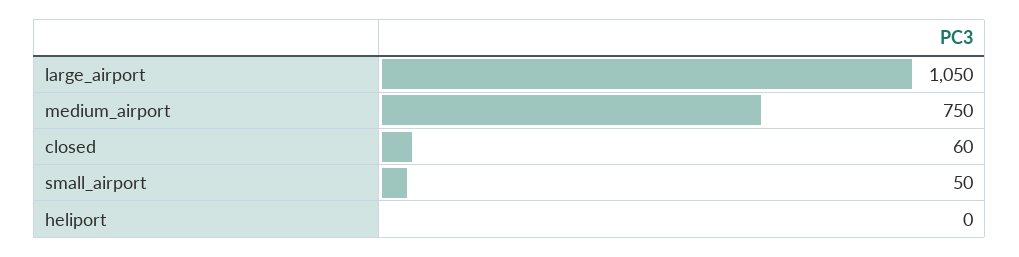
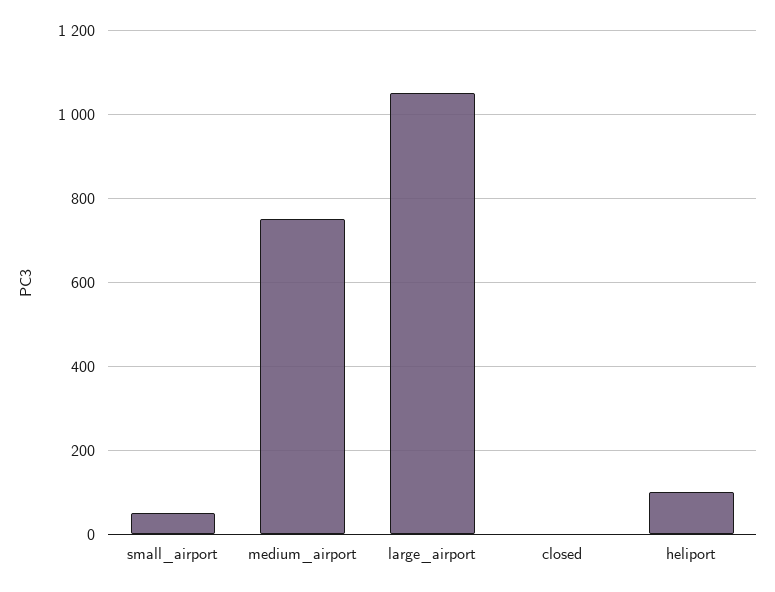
  {
    "large_airport": 1050,
    "medium_airport": 750,
-   "closed": 60,
+   "closed": 0,
    "small_airport": 50,
-   "heliport": 0
+   "heliport": 100
  }

